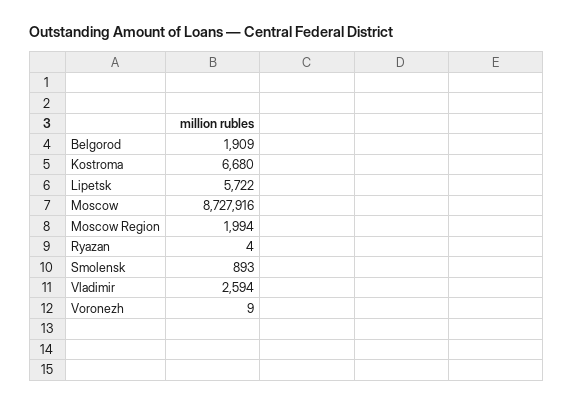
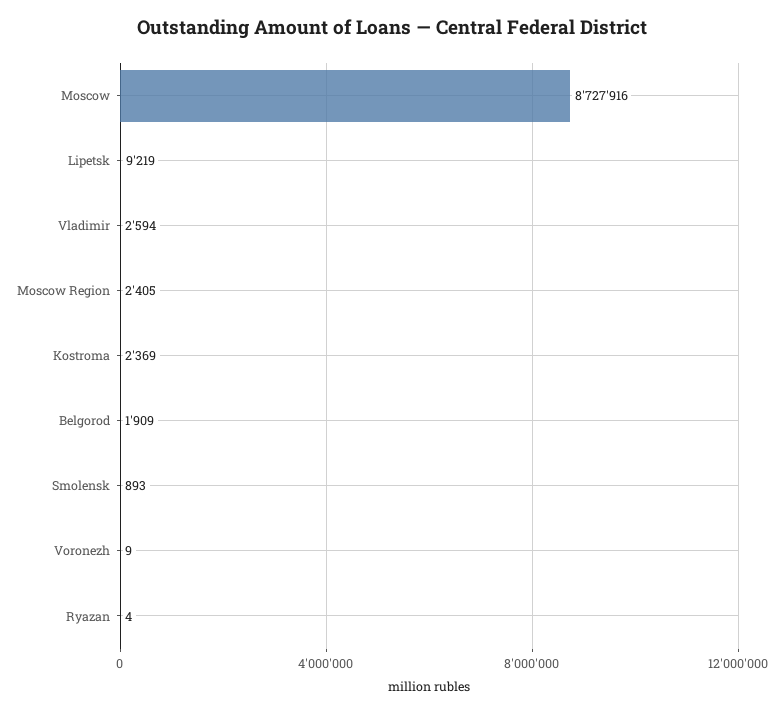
  {
    "Belgorod": 1909,
-   "Kostroma": 6680,
+   "Kostroma": 2369,
-   "Lipetsk": 5722,
+   "Lipetsk": 9219,
    "Moscow": 8727916,
-   "Moscow Region": 1994,
+   "Moscow Region": 2405,
    "Ryazan": 4,
    "Smolensk": 893,
    "Vladimir": 2594,
    "Voronezh": 9
  }

